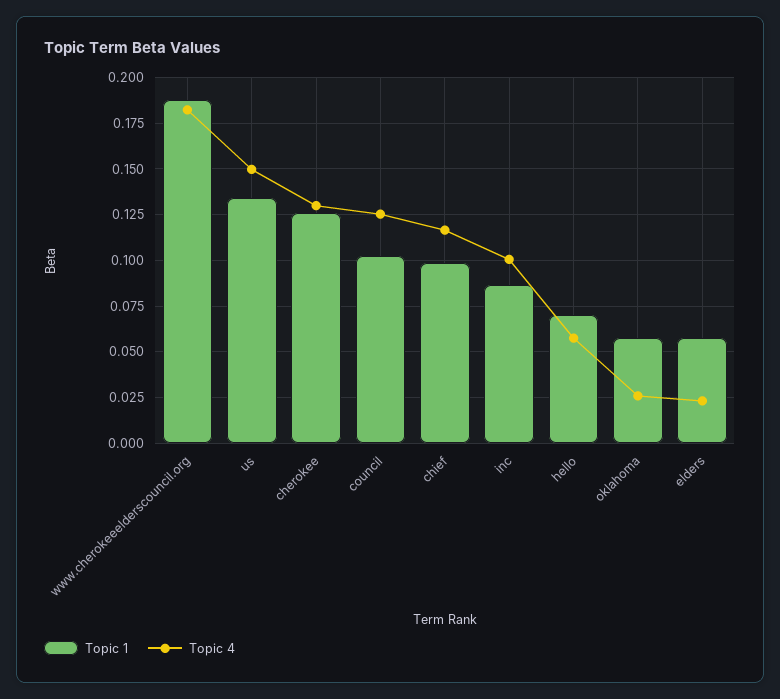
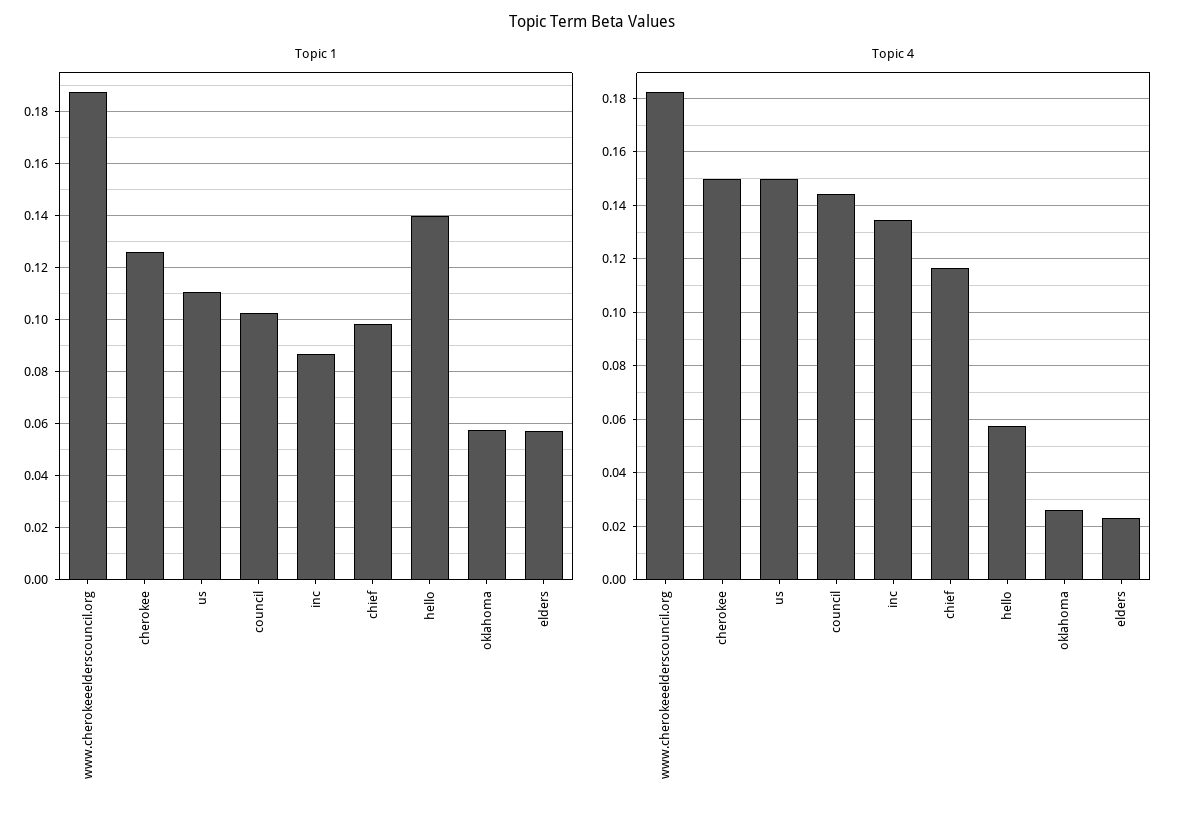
  {
    "Topic 1": {
      "www.cherokeeelderscouncil.org": 0.1875,
-     "us": 0.135,
+     "us": 0.11,
      "cherokee": 0.125,
      "council": 0.1025,
      "chief": 0.0975,
      "inc": 0.0875,
-     "hello": 0.07,
+     "hello": 0.14,
      "oklahoma": 0.0575,
      "elders": 0.0575
    },
    "Topic 4": {
      "www.cherokeeelderscouncil.org": 0.1825,
      "us": 0.15,
-     "cherokee": 0.13,
+     "cherokee": 0.15,
-     "council": 0.125,
+     "council": 0.145,
      "chief": 0.1175,
-     "inc": 0.1,
+     "inc": 0.135,
      "hello": 0.0575,
      "oklahoma": 0.025,
      "elders": 0.0225
    }
  }

